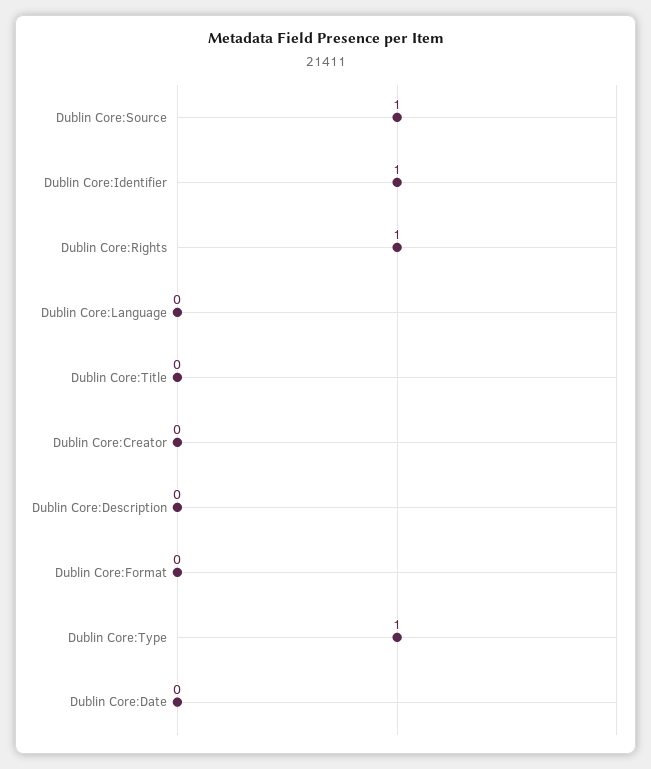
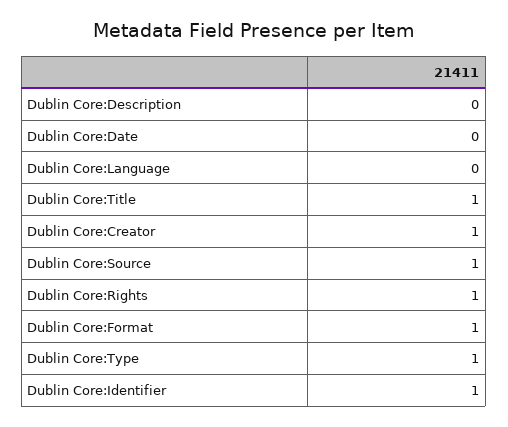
  {
    "Dublin Core:Source": 1,
    "Dublin Core:Identifier": 1,
    "Dublin Core:Rights": 1,
    "Dublin Core:Language": 0,
-   "Dublin Core:Title": 0,
+   "Dublin Core:Title": 1,
-   "Dublin Core:Creator": 0,
+   "Dublin Core:Creator": 1,
    "Dublin Core:Description": 0,
-   "Dublin Core:Format": 0,
+   "Dublin Core:Format": 1,
    "Dublin Core:Type": 1,
    "Dublin Core:Date": 0
  }

